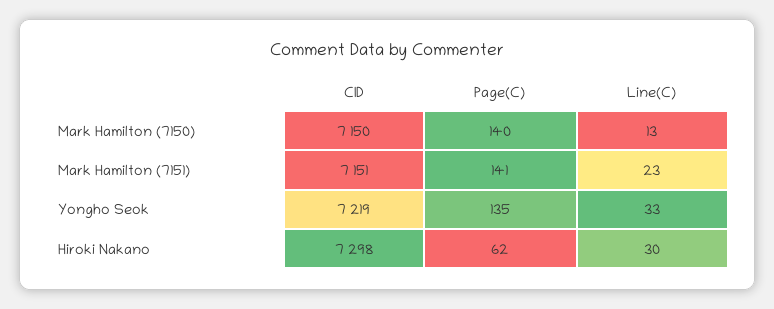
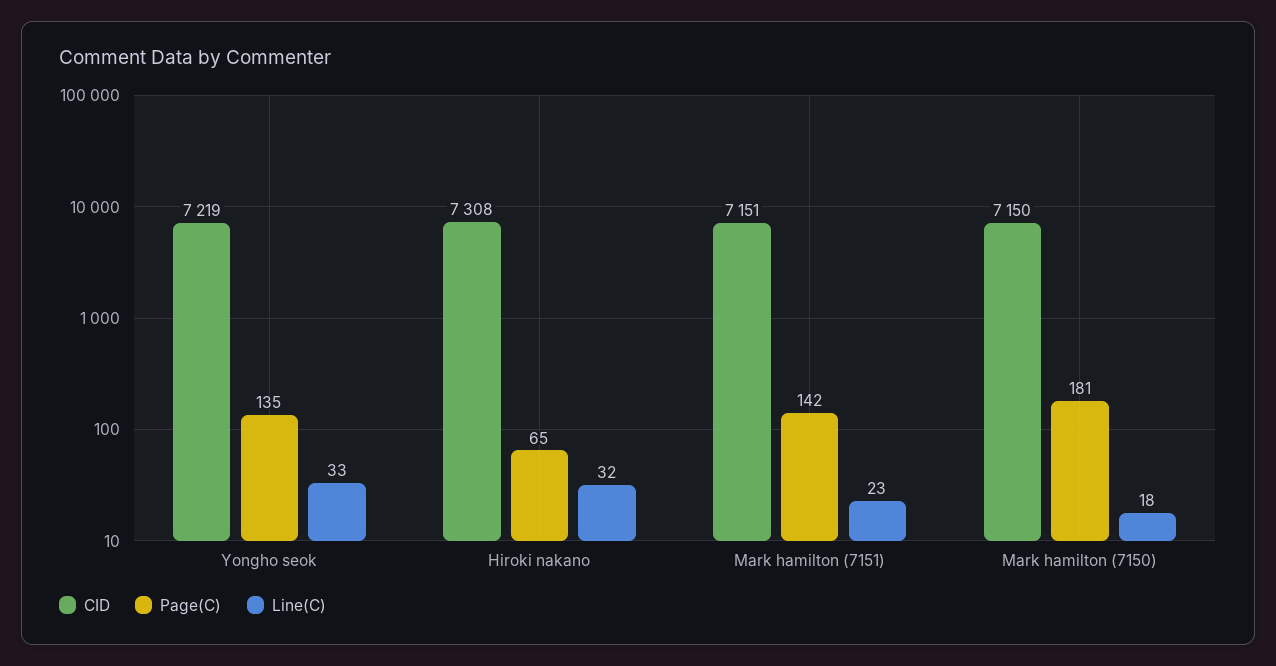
  {
    "CID": {
      "Mark Hamilton (7150)": 7150,
      "Mark Hamilton (7151)": 7151,
      "Yongho Seok": 7219,
-     "Hiroki Nakano": 7298
+     "Hiroki Nakano": 7308
    },
    "Page(C)": {
-     "Mark Hamilton (7150)": 140,
+     "Mark Hamilton (7150)": 181,
-     "Mark Hamilton (7151)": 141,
+     "Mark Hamilton (7151)": 142,
      "Yongho Seok": 135,
-     "Hiroki Nakano": 62
+     "Hiroki Nakano": 65
    },
    "Line(C)": {
-     "Mark Hamilton (7150)": 13,
+     "Mark Hamilton (7150)": 18,
      "Mark Hamilton (7151)": 23,
      "Yongho Seok": 33,
-     "Hiroki Nakano": 30
+     "Hiroki Nakano": 32
    }
  }

